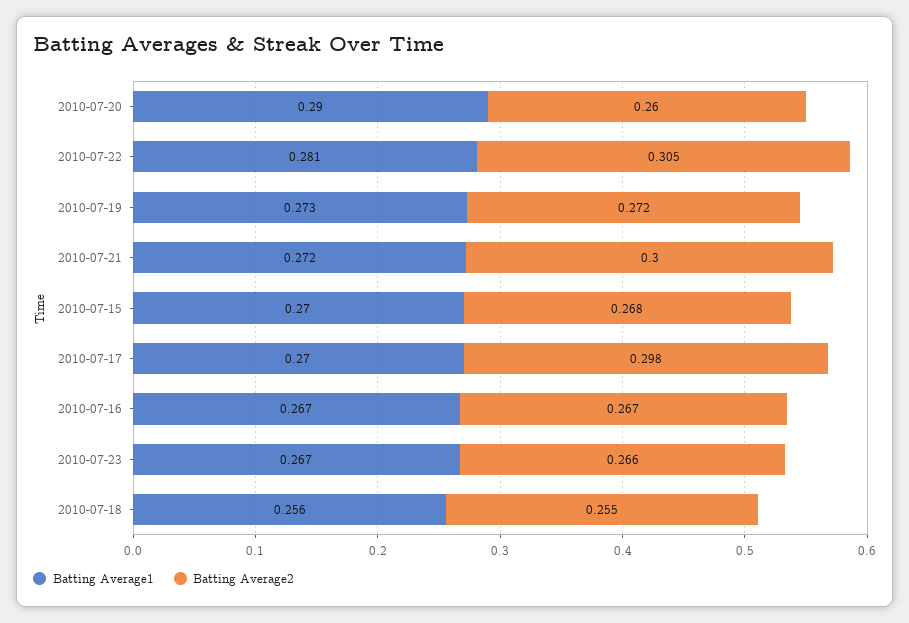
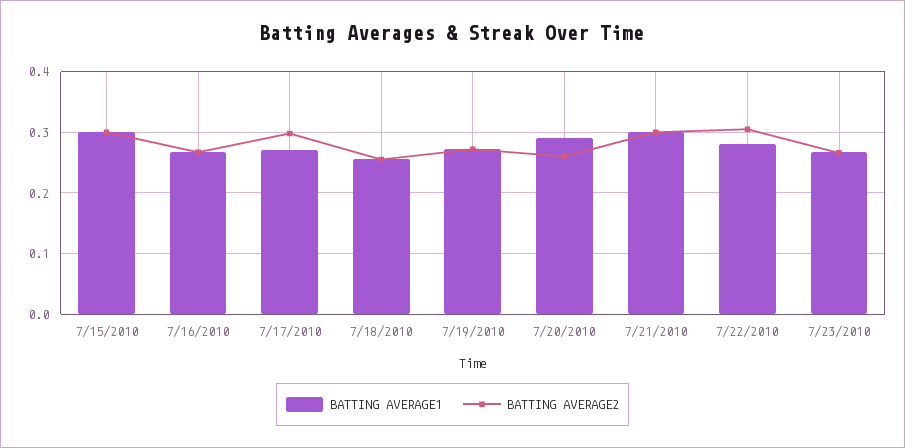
  {
    "Batting Average1": {
      "2010-07-20": 0.29,
      "2010-07-22": 0.281,
      "2010-07-19": 0.273,
-     "2010-07-21": 0.272,
+     "2010-07-21": 0.3,
-     "2010-07-15": 0.27,
+     "2010-07-15": 0.3,
      "2010-07-17": 0.27,
      "2010-07-16": 0.267,
      "2010-07-23": 0.267,
      "2010-07-18": 0.256
    },
    "Batting Average2": {
      "2010-07-20": 0.26,
      "2010-07-22": 0.305,
      "2010-07-19": 0.272,
      "2010-07-21": 0.3,
-     "2010-07-15": 0.268,
+     "2010-07-15": 0.3,
      "2010-07-17": 0.298,
      "2010-07-16": 0.267,
      "2010-07-23": 0.266,
      "2010-07-18": 0.255
    }
  }

